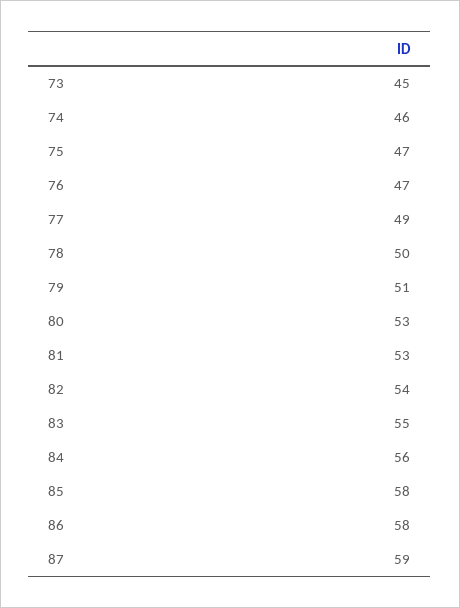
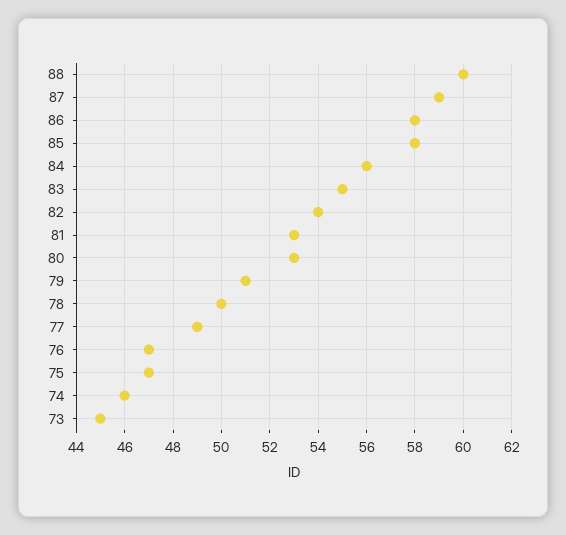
  {
    "73": 45,
    "74": 46,
    "75": 47,
    "76": 47,
    "77": 49,
    "78": 50,
    "79": 51,
    "80": 53,
    "81": 53,
    "82": 54,
    "83": 55,
    "84": 56,
    "85": 58,
    "86": 58,
-   "87": 59
+   "87": 59,
+   "88": 60
  }

